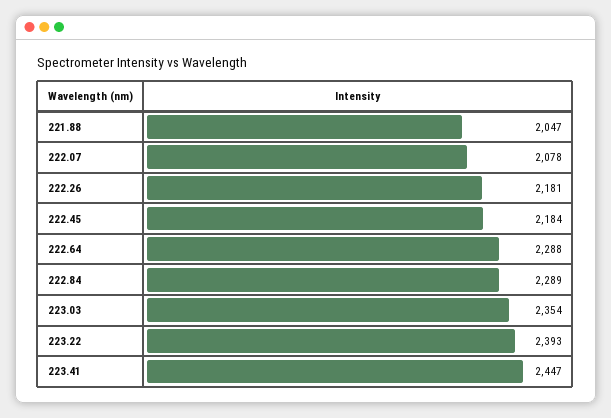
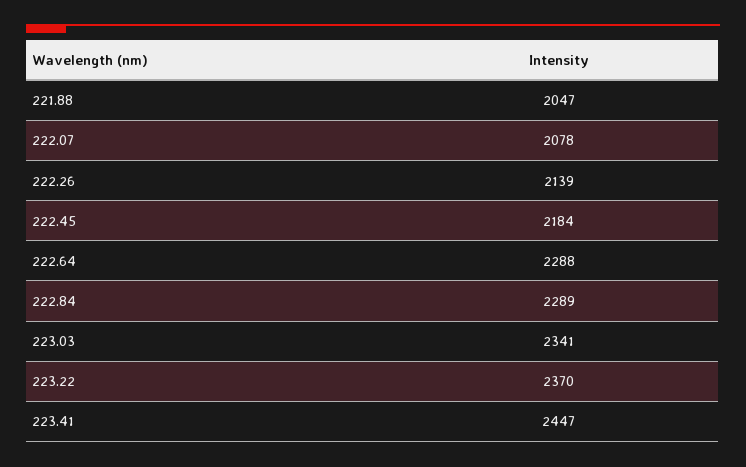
  {
    "221.88": 2047,
    "222.07": 2078,
-   "222.26": 2181,
+   "222.26": 2139,
    "222.45": 2184,
    "222.64": 2288,
    "222.84": 2289,
-   "223.03": 2354,
+   "223.03": 2341,
-   "223.22": 2393,
+   "223.22": 2370,
    "223.41": 2447
  }

